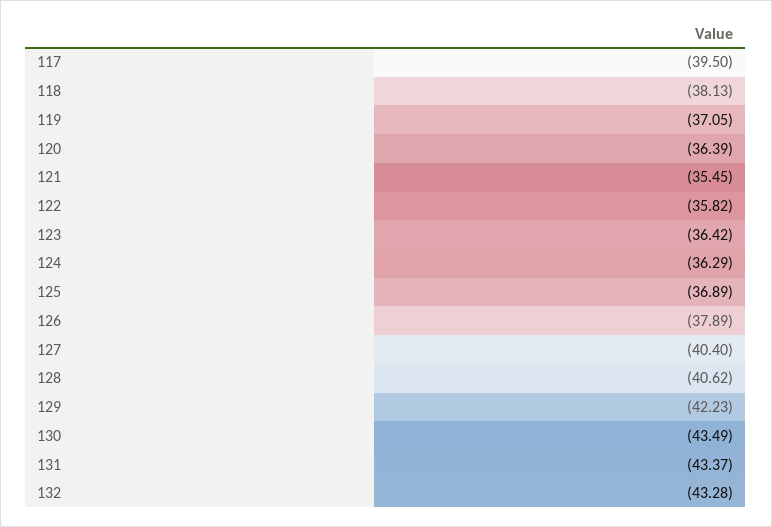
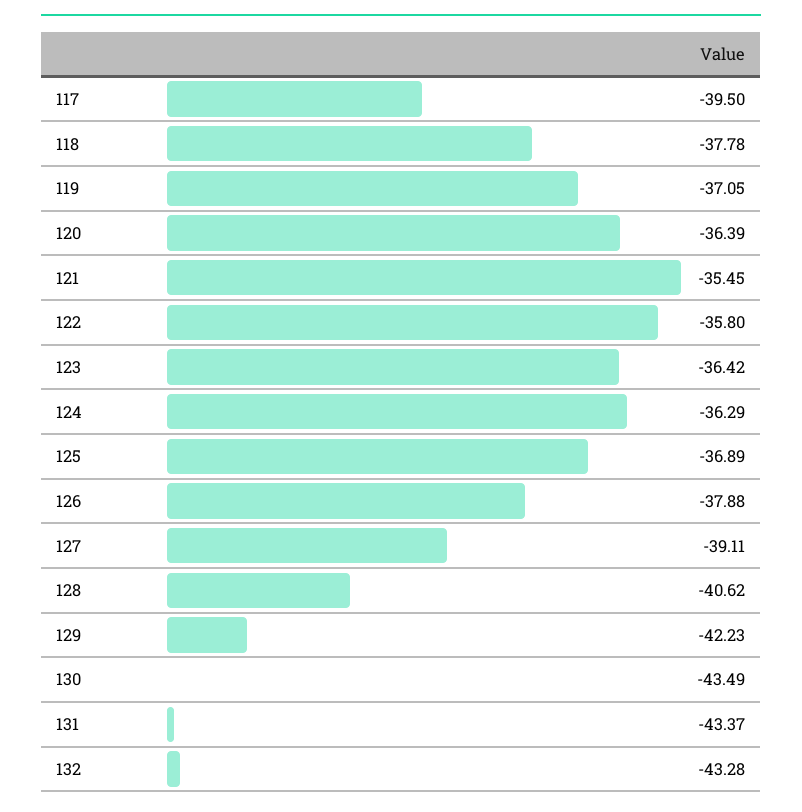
  {
    "117": -39.5,
-   "118": -38.13,
+   "118": -37.78,
    "119": -37.05,
    "120": -36.39,
    "121": -35.45,
-   "122": -35.82,
+   "122": -35.8,
    "123": -36.42,
    "124": -36.29,
    "125": -36.89,
-   "126": -37.89,
+   "126": -37.88,
-   "127": -40.4,
+   "127": -39.11,
    "128": -40.62,
    "129": -42.23,
    "130": -43.49,
    "131": -43.37,
    "132": -43.28
  }

